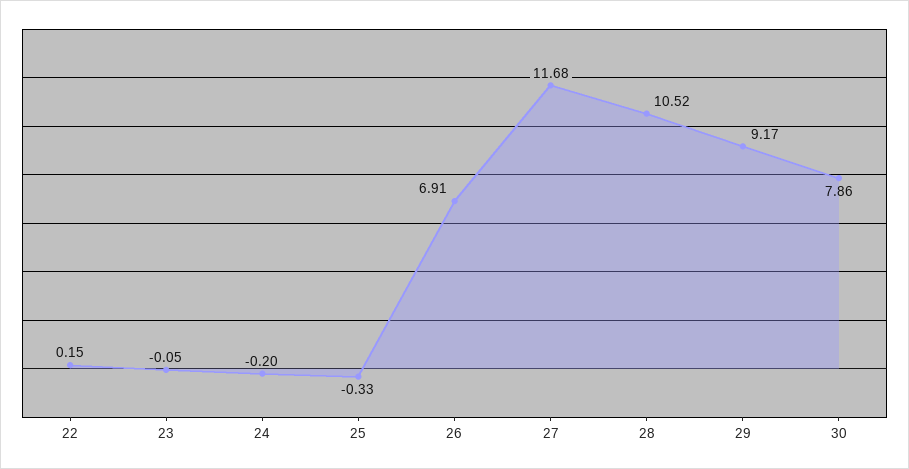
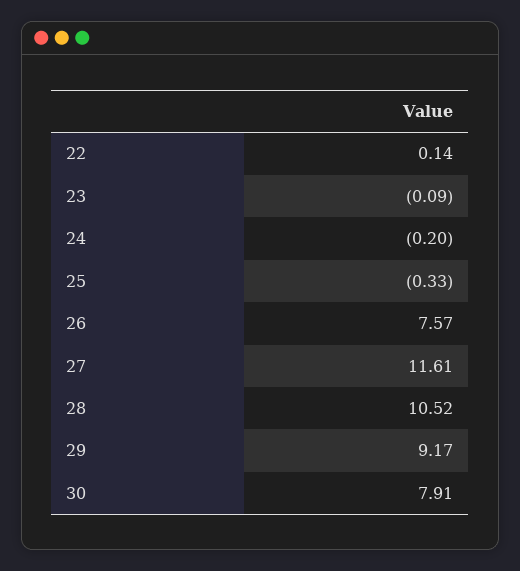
  {
-   "22": 0.15,
+   "22": 0.14,
-   "23": -0.05,
+   "23": -0.09,
    "24": -0.2,
    "25": -0.33,
-   "26": 6.91,
+   "26": 7.57,
-   "27": 11.68,
+   "27": 11.61,
    "28": 10.52,
    "29": 9.17,
-   "30": 7.86
+   "30": 7.91
  }

